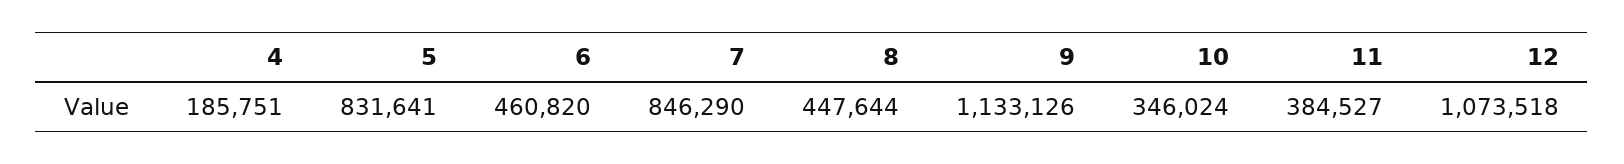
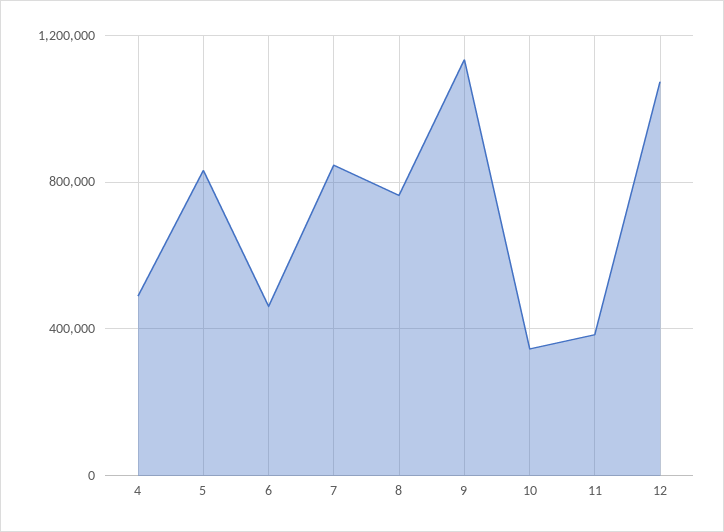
  {
-   "4": 185751,
+   "4": 500000,
    "5": 831641,
    "6": 460820,
    "7": 846290,
-   "8": 447644,
+   "8": 750000,
    "9": 1133126,
    "10": 346024,
    "11": 384527,
    "12": 1073518
  }

